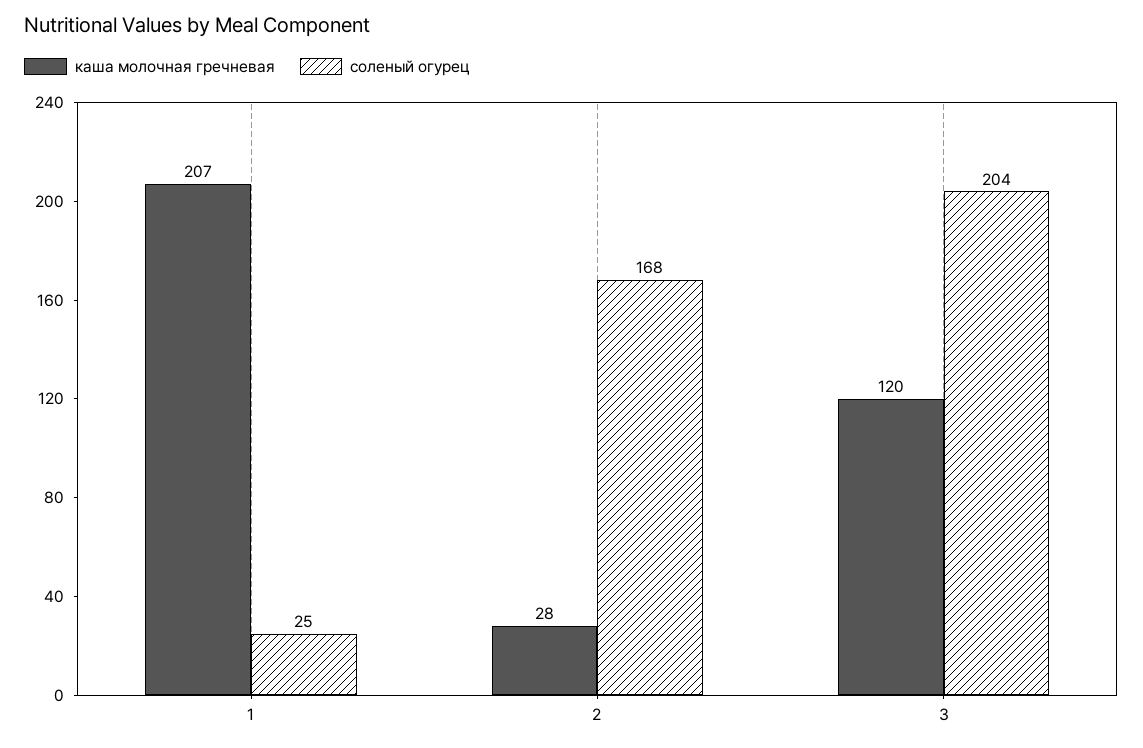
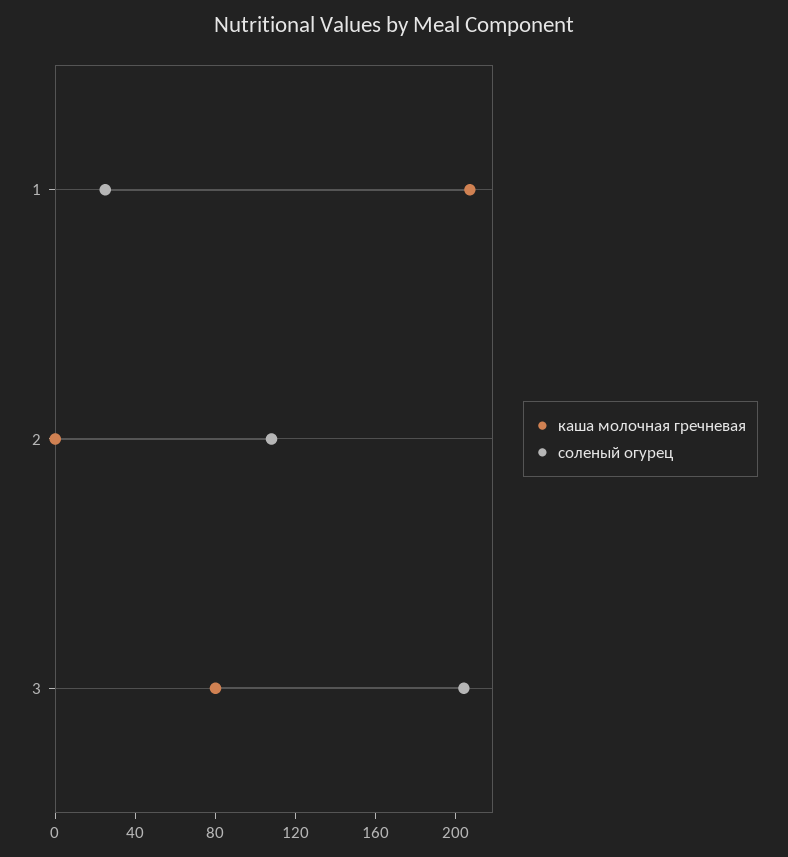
  {
    "каша молочная гречневая": {
      "1": 207,
-     "2": 28,
+     "2": 0,
-     "3": 120
+     "3": 80
    },
    "соленый огурец": {
      "1": 25,
-     "2": 168,
+     "2": 110,
      "3": 204
    }
  }

